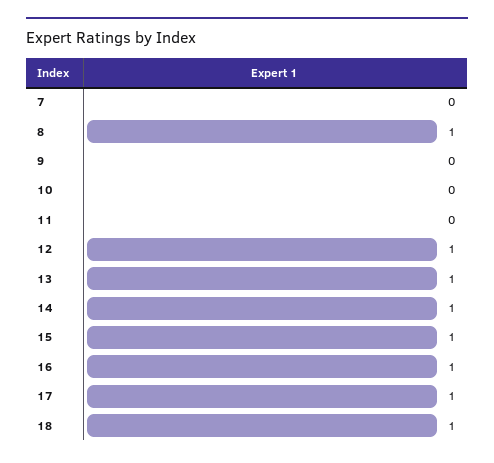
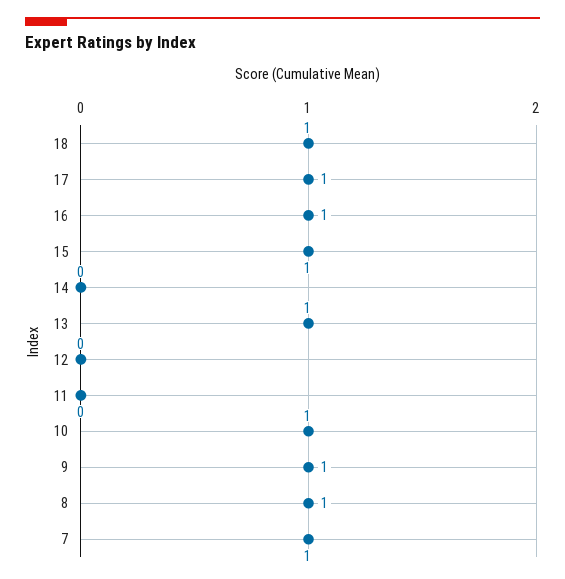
  {
-   "7": 0,
+   "7": 1,
    "8": 1,
-   "9": 0,
+   "9": 1,
-   "10": 0,
+   "10": 1,
    "11": 0,
-   "12": 1,
+   "12": 0,
    "13": 1,
-   "14": 1,
+   "14": 0,
    "15": 1,
    "16": 1,
    "17": 1,
    "18": 1
  }

